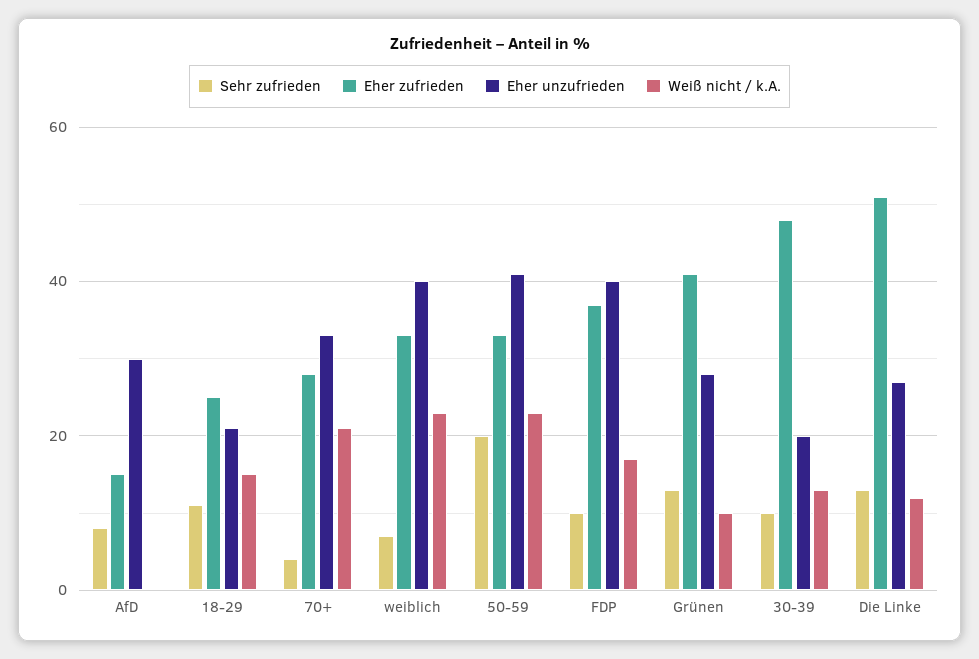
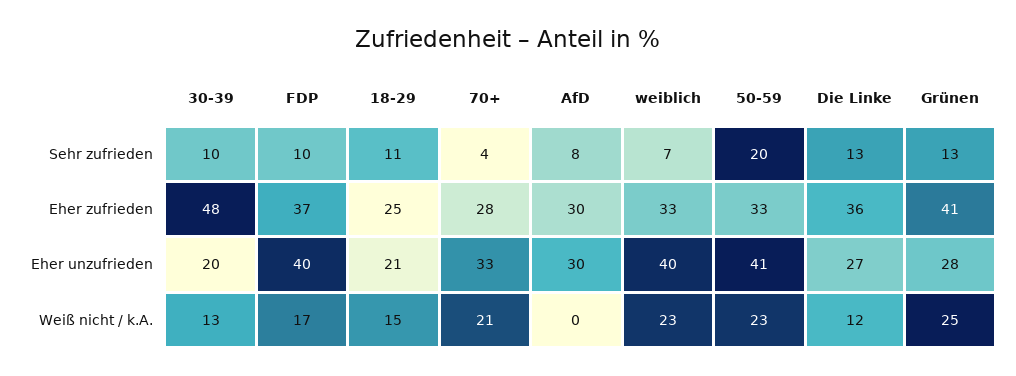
  {
    "Sehr zufrieden": {
      "AfD": 8,
      "18-29": 11,
      "70+": 4,
      "weiblich": 7,
      "50-59": 20,
      "FDP": 10,
      "Grünen": 13,
      "30-39": 10,
      "Die Linke": 13
    },
    "Eher zufrieden": {
-     "AfD": 15,
+     "AfD": 30,
      "18-29": 25,
      "70+": 28,
      "weiblich": 33,
      "50-59": 33,
      "FDP": 37,
      "Grünen": 41,
      "30-39": 48,
-     "Die Linke": 50
+     "Die Linke": 36
    },
    "Eher unzufrieden": {
      "AfD": 30,
      "18-29": 21,
      "70+": 33,
      "weiblich": 40,
      "50-59": 41,
      "FDP": 40,
      "Grünen": 28,
      "30-39": 20,
      "Die Linke": 27
    },
    "Weiß nicht / k.A.": {
      "AfD": 0,
      "18-29": 15,
      "70+": 21,
      "weiblich": 23,
      "50-59": 23,
      "FDP": 17,
-     "Grünen": 10,
+     "Grünen": 25,
      "30-39": 13,
      "Die Linke": 12
    }
  }

